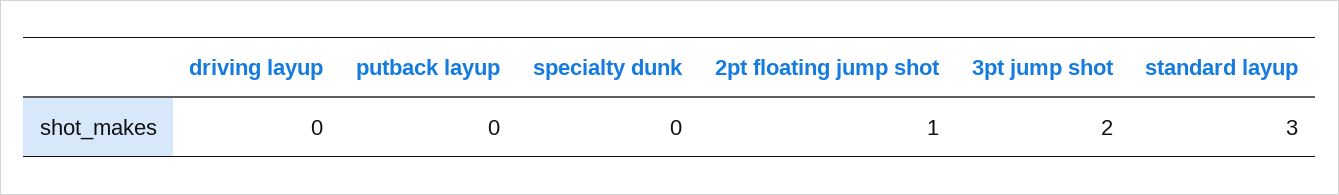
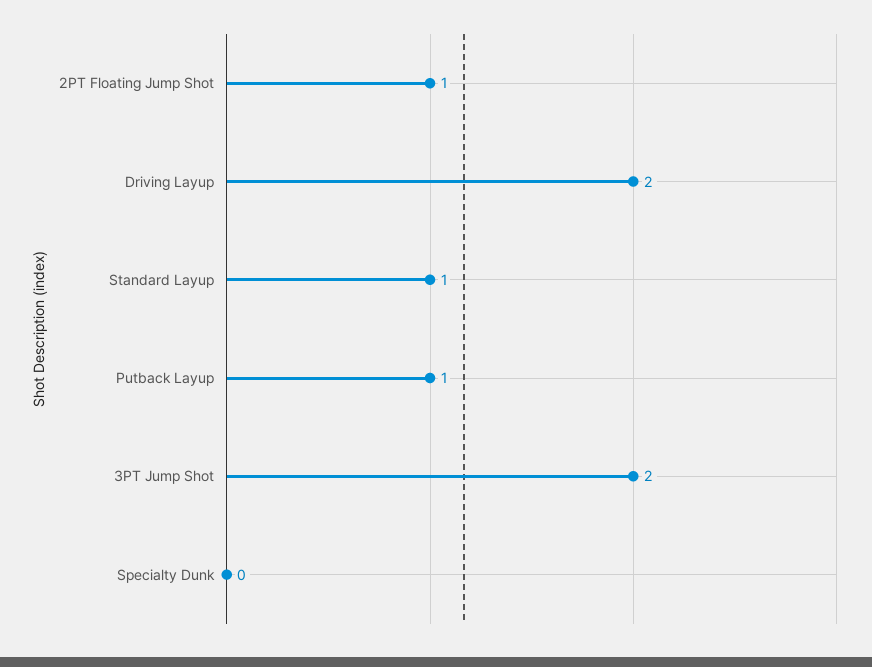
  {
-   "driving layup": 0,
+   "driving layup": 2,
-   "putback layup": 0,
+   "putback layup": 1,
    "specialty dunk": 0,
    "2pt floating jump shot": 1,
    "3pt jump shot": 2,
-   "standard layup": 3
+   "standard layup": 1
  }

